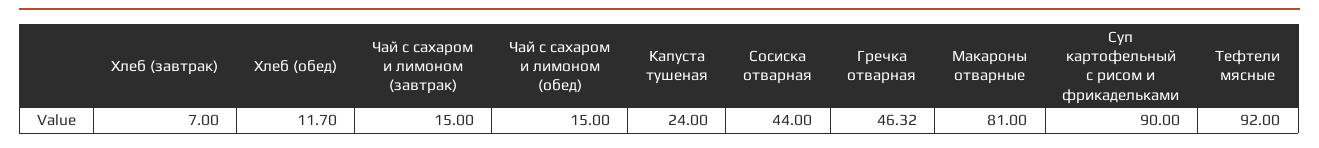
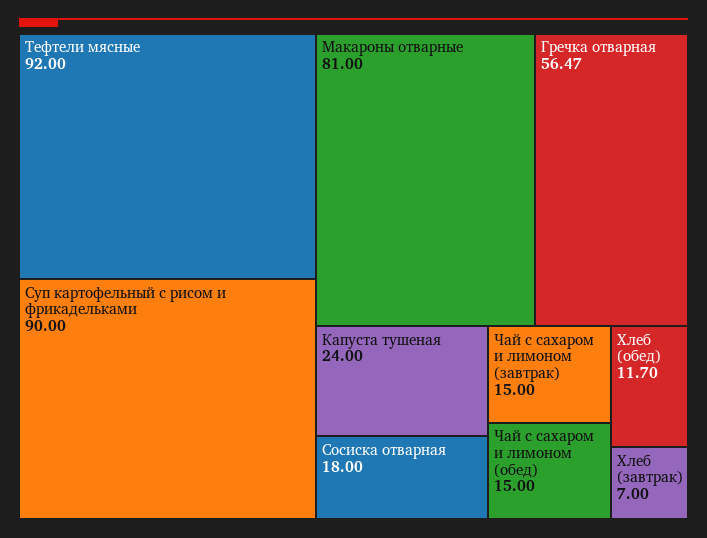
  {
    "Хлеб (завтрак)": 7,
    "Хлеб (обед)": 11.7,
    "Чай с сахаром и лимоном (завтрак)": 15,
    "Чай с сахаром и лимоном (обед)": 15,
    "Капуста тушеная": 24,
-   "Сосиска отварная": 44,
+   "Сосиска отварная": 18,
-   "Гречка отварная": 46.32,
+   "Гречка отварная": 56.47,
    "Макароны отварные": 81,
    "Суп картофельный с рисом и фрикадельками": 90,
    "Тефтели мясные": 92
  }

